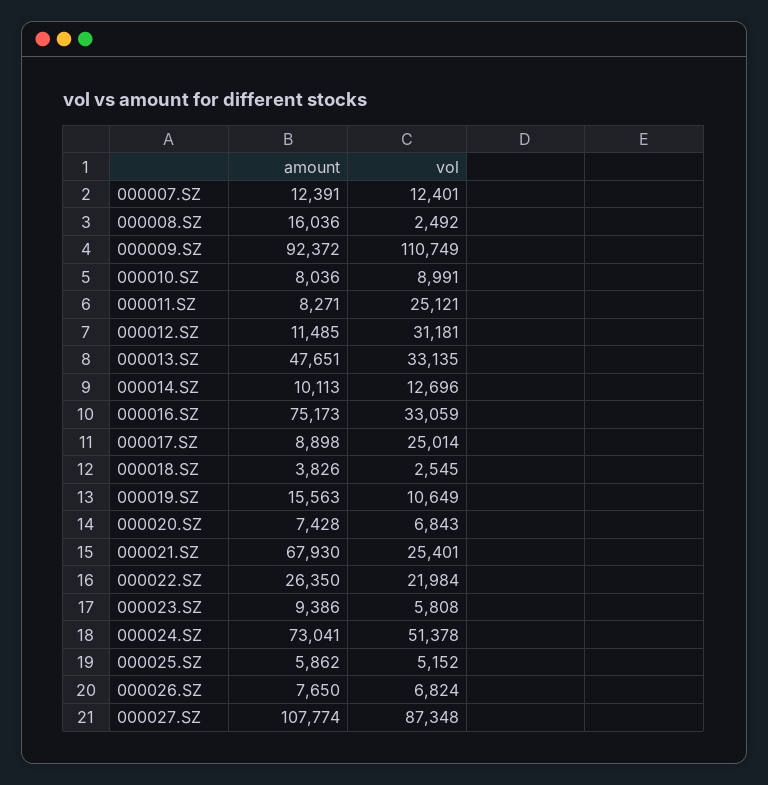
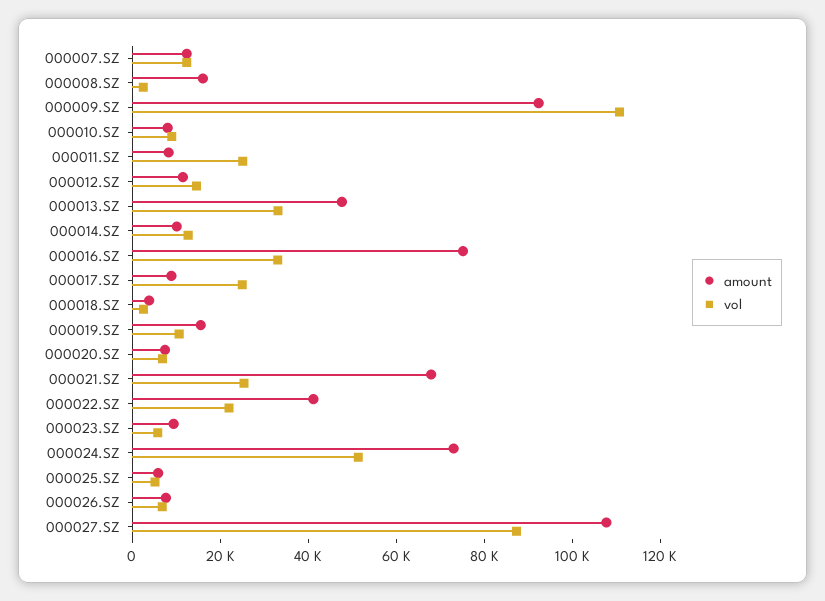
  {
    "amount": {
      "000007.SZ": 12391,
      "000008.SZ": 16036,
      "000009.SZ": 92372,
      "000010.SZ": 8036,
      "000011.SZ": 8271,
      "000012.SZ": 11485,
      "000013.SZ": 47651,
      "000014.SZ": 10113,
      "000016.SZ": 75173,
      "000017.SZ": 8898,
      "000018.SZ": 3826,
      "000019.SZ": 15563,
      "000020.SZ": 7428,
      "000021.SZ": 67930,
-     "000022.SZ": 26350,
+     "000022.SZ": 40000,
      "000023.SZ": 9386,
      "000024.SZ": 73041,
      "000025.SZ": 5862,
      "000026.SZ": 7650,
      "000027.SZ": 107774
    },
    "vol": {
      "000007.SZ": 12401,
      "000008.SZ": 2492,
      "000009.SZ": 110749,
      "000010.SZ": 8991,
      "000011.SZ": 25121,
-     "000012.SZ": 31181,
+     "000012.SZ": 15000,
      "000013.SZ": 33135,
      "000014.SZ": 12696,
      "000016.SZ": 33059,
      "000017.SZ": 25014,
      "000018.SZ": 2545,
      "000019.SZ": 10649,
      "000020.SZ": 6843,
      "000021.SZ": 25401,
      "000022.SZ": 21984,
      "000023.SZ": 5808,
      "000024.SZ": 51378,
      "000025.SZ": 5152,
      "000026.SZ": 6824,
      "000027.SZ": 87348
    }
  }

